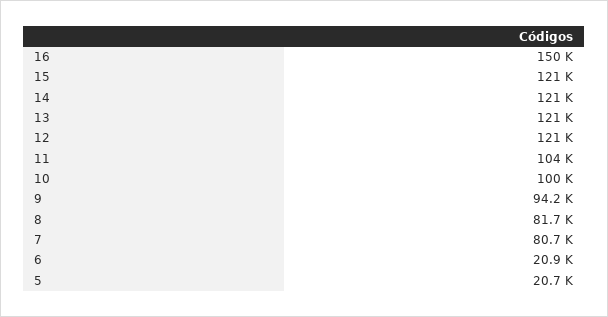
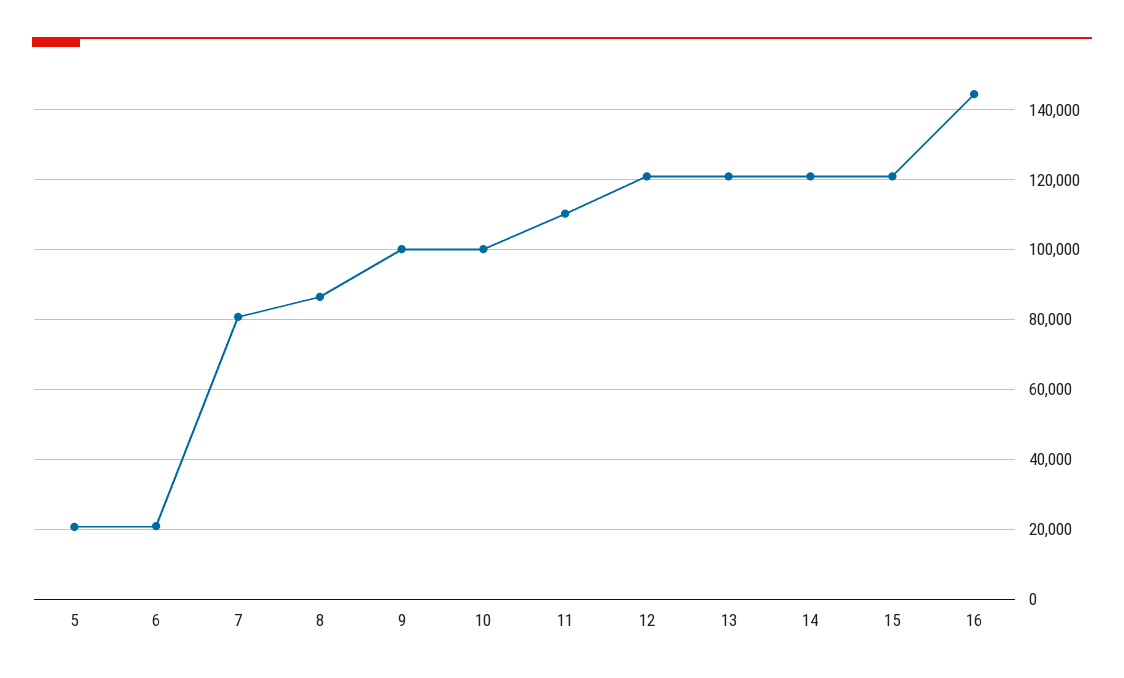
  {
-   "16": 150000,
+   "16": 144000,
    "15": 121000,
    "14": 121000,
    "13": 121000,
    "12": 121000,
-   "11": 104000,
+   "11": 110000,
    "10": 100000,
-   "9": 94200,
+   "9": 100000,
-   "8": 81700,
+   "8": 86000,
    "7": 80700,
    "6": 20900,
    "5": 20700
  }

